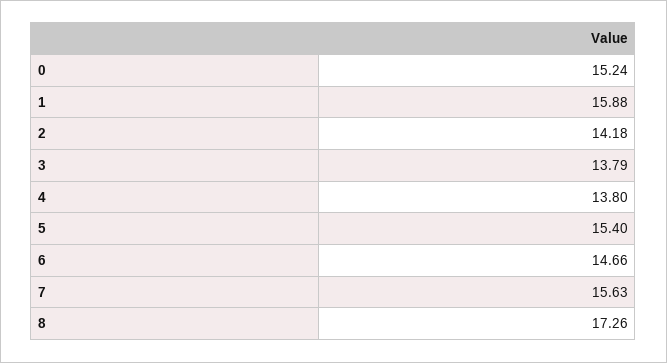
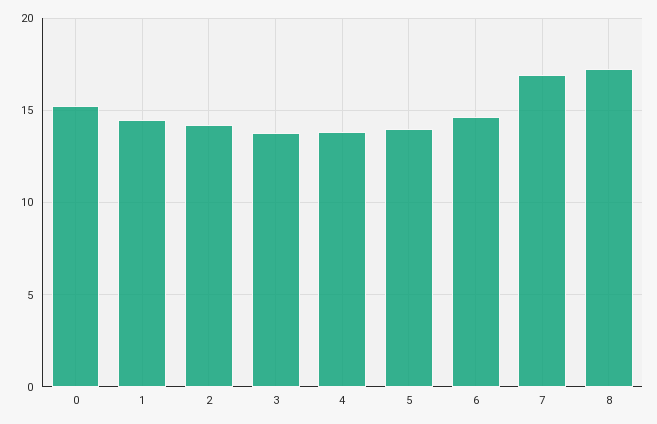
  {
    "0": 15.24,
-   "1": 15.88,
+   "1": 14.5,
    "2": 14.18,
    "3": 13.79,
    "4": 13.8,
-   "5": 15.4,
+   "5": 14,
    "6": 14.66,
-   "7": 15.63,
+   "7": 17,
    "8": 17.26
  }

